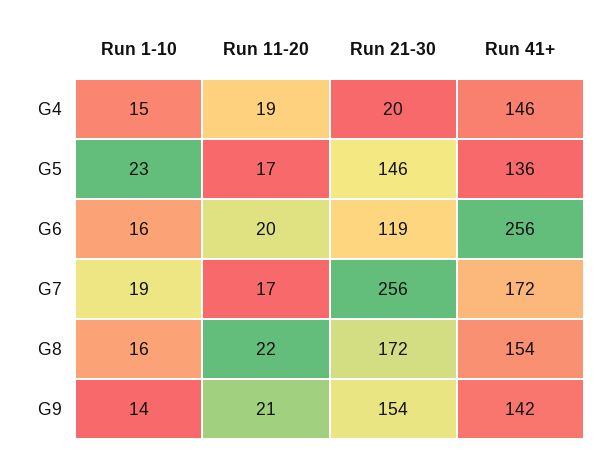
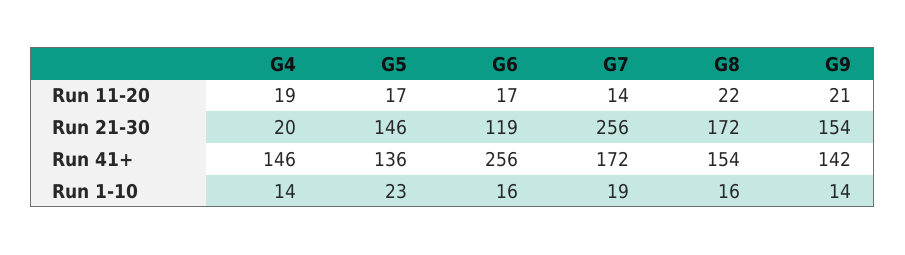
  {
    "Run 1-10": {
-     "G4": 15,
+     "G4": 14,
      "G5": 23,
      "G6": 16,
      "G7": 19,
      "G8": 16,
      "G9": 14
    },
    "Run 11-20": {
      "G4": 19,
      "G5": 17,
-     "G6": 20,
+     "G6": 17,
-     "G7": 17,
+     "G7": 14,
      "G8": 22,
      "G9": 21
    },
    "Run 21-30": {
      "G4": 20,
      "G5": 146,
      "G6": 119,
      "G7": 256,
      "G8": 172,
      "G9": 154
    },
    "Run 41+": {
      "G4": 146,
      "G5": 136,
      "G6": 256,
      "G7": 172,
      "G8": 154,
      "G9": 142
    }
  }

